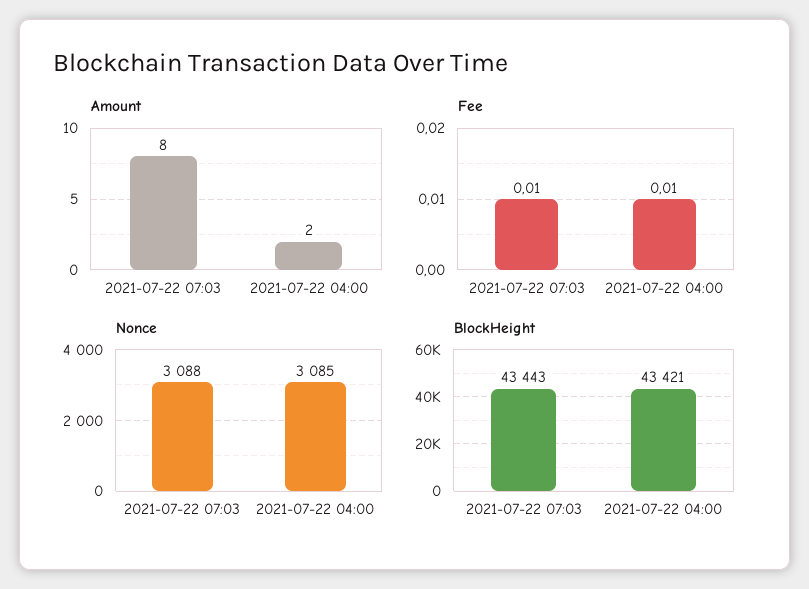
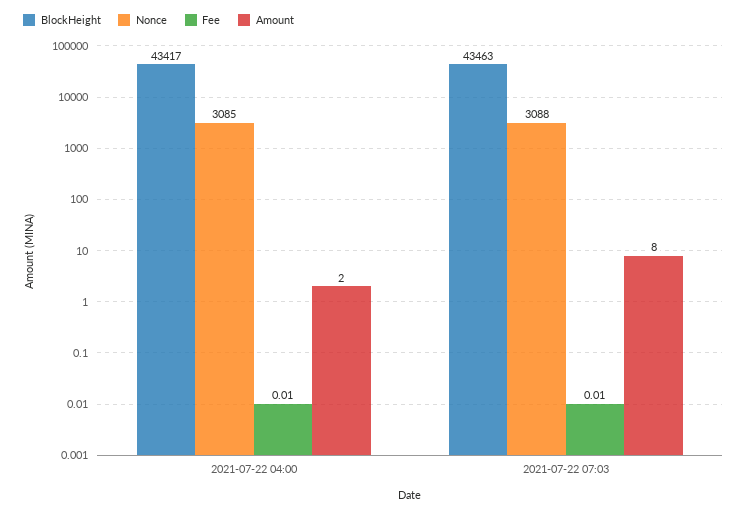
  {
    "Amount": {
      "2021-07-22 07:03": 8,
      "2021-07-22 04:00": 2
    },
    "Fee": {
      "2021-07-22 07:03": 0.01,
      "2021-07-22 04:00": 0.01
    },
    "Nonce": {
      "2021-07-22 07:03": 3088,
      "2021-07-22 04:00": 3085
    },
    "BlockHeight": {
-     "2021-07-22 07:03": 43443,
+     "2021-07-22 07:03": 43463,
-     "2021-07-22 04:00": 43421
+     "2021-07-22 04:00": 43417
    }
  }

